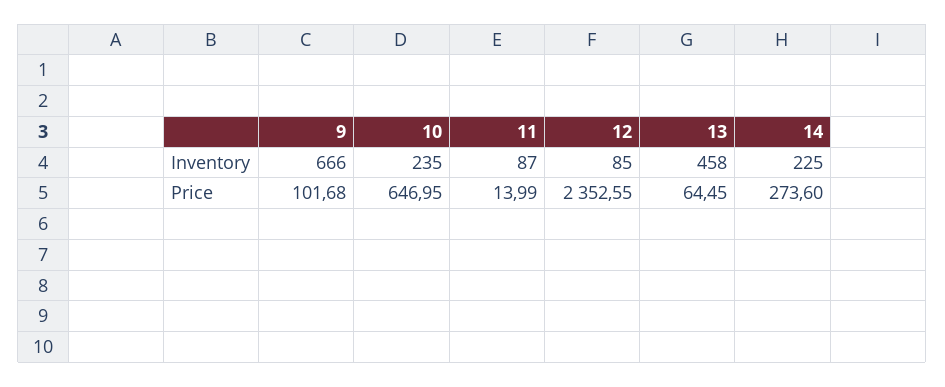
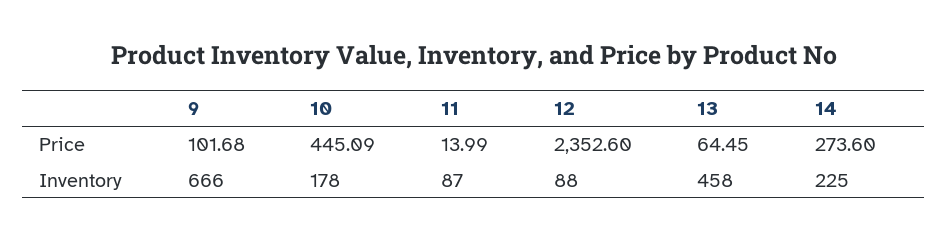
  {
    "9": {
      "Inventory": 666,
      "Price": 101.68
    },
    "10": {
-     "Inventory": 235,
+     "Inventory": 178,
-     "Price": 646.95
+     "Price": 445.09
    },
    "11": {
      "Inventory": 87,
      "Price": 13.99
    },
    "12": {
-     "Inventory": 85,
+     "Inventory": 88,
-     "Price": 2352.55
+     "Price": 2352.6
    },
    "13": {
      "Inventory": 458,
      "Price": 64.45
    },
    "14": {
      "Inventory": 225,
      "Price": 273.6
    }
  }

